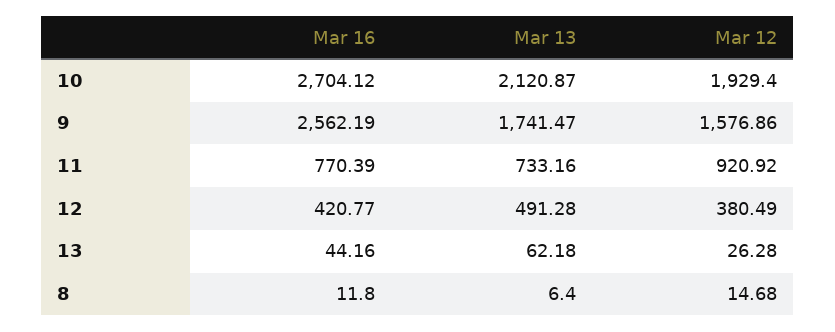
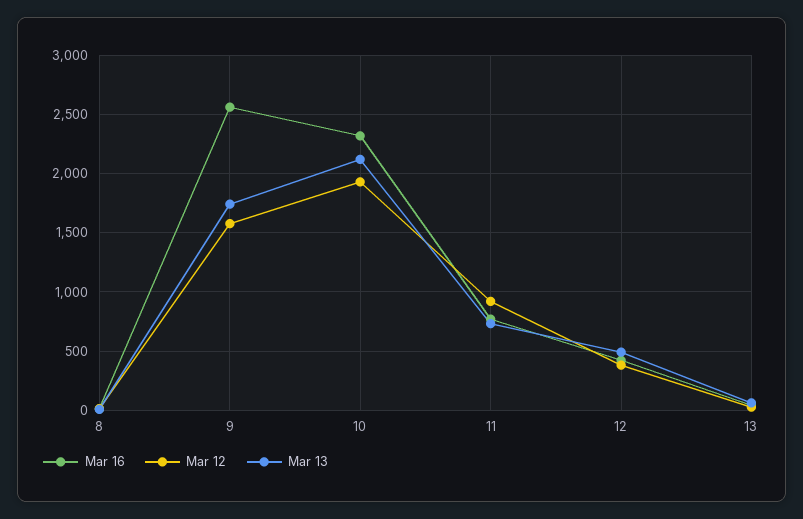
  {
    "Mar 16": {
-     "10": 2704.12,
+     "10": 2300,
      "9": 2562.19,
      "11": 770.39,
      "12": 420.77,
      "13": 44.16,
      "8": 11.8
    },
    "Mar 13": {
      "10": 2120.87,
      "9": 1741.47,
      "11": 733.16,
      "12": 491.28,
      "13": 62.18,
      "8": 6.4
    },
    "Mar 12": {
      "10": 1929.4,
      "9": 1576.86,
      "11": 920.92,
      "12": 380.49,
      "13": 26.28,
      "8": 14.68
    }
  }

